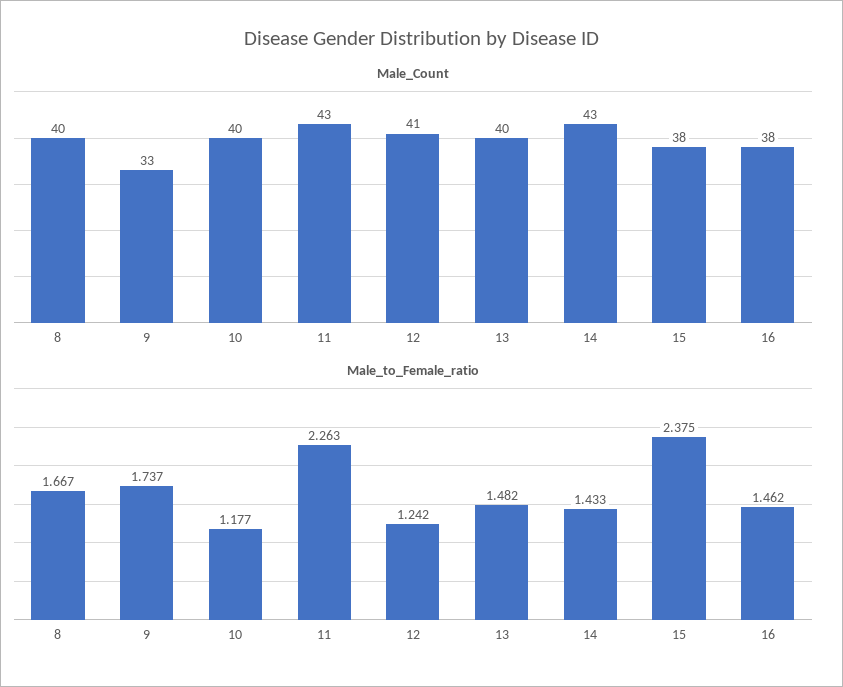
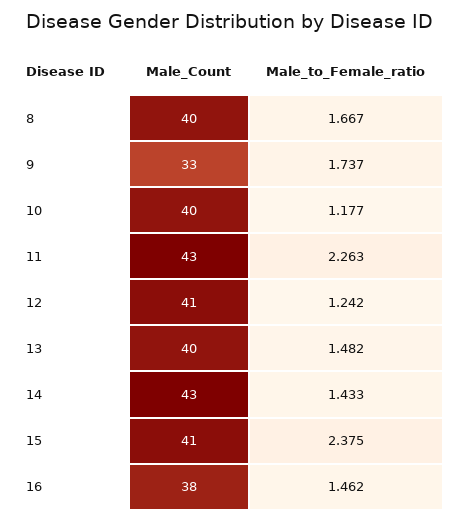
  {
    "Male_Count": {
      "8": 40,
      "9": 33,
      "10": 40,
      "11": 43,
      "12": 41,
      "13": 40,
      "14": 43,
-     "15": 38,
+     "15": 41,
      "16": 38
    },
    "Male_to_Female_ratio": {
      "8": 1.667,
      "9": 1.737,
      "10": 1.177,
      "11": 2.263,
      "12": 1.242,
      "13": 1.482,
      "14": 1.433,
      "15": 2.375,
      "16": 1.462
    }
  }

